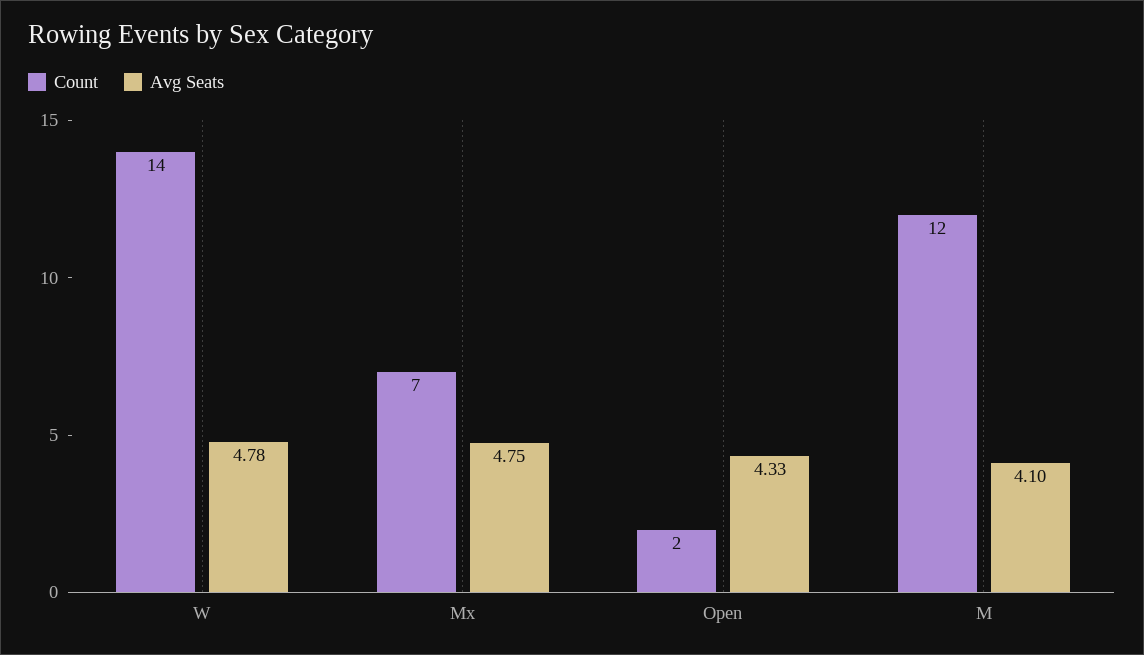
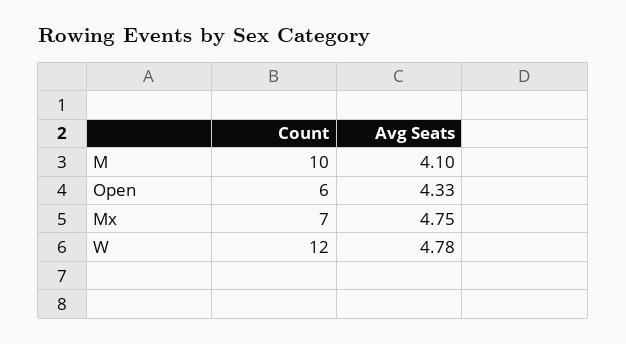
  {
    "Count": {
-     "W": 14,
+     "W": 12,
      "Mx": 7,
-     "Open": 2,
+     "Open": 6,
-     "M": 12
+     "M": 10
    },
    "Avg Seats": {
      "W": 4.78,
      "Mx": 4.75,
      "Open": 4.33,
      "M": 4.1
    }
  }

